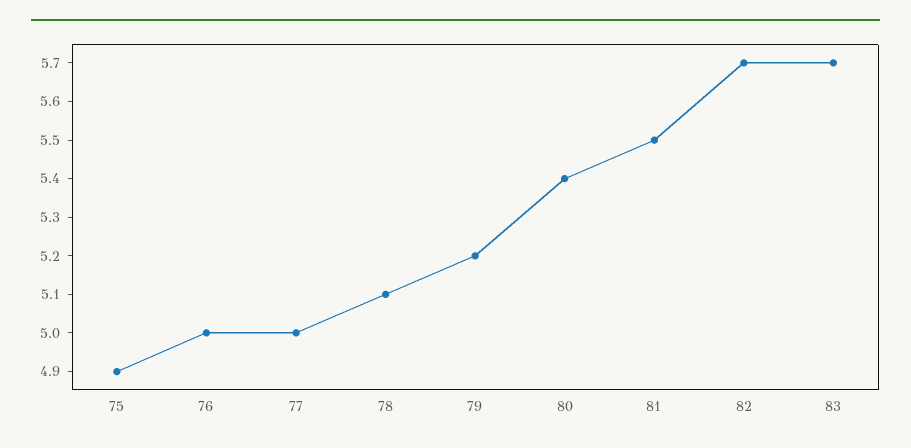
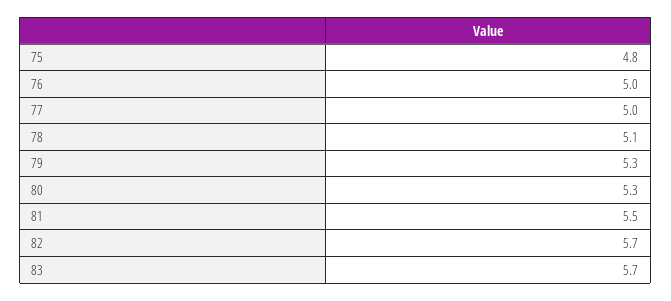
  {
-   "75": 4.9,
+   "75": 4.8,
    "76": 5,
    "77": 5,
    "78": 5.1,
-   "79": 5.2,
+   "79": 5.3,
-   "80": 5.4,
+   "80": 5.3,
    "81": 5.5,
    "82": 5.7,
    "83": 5.7
  }

